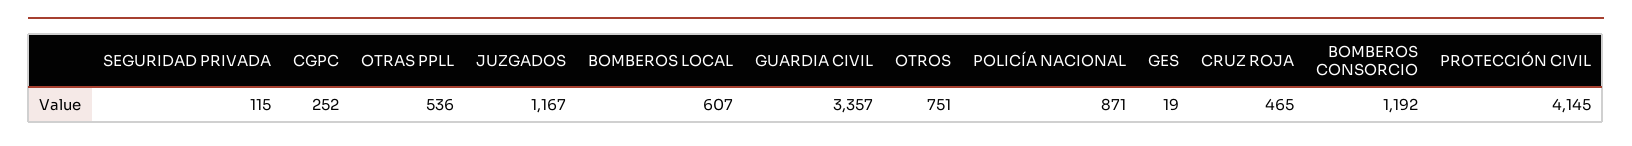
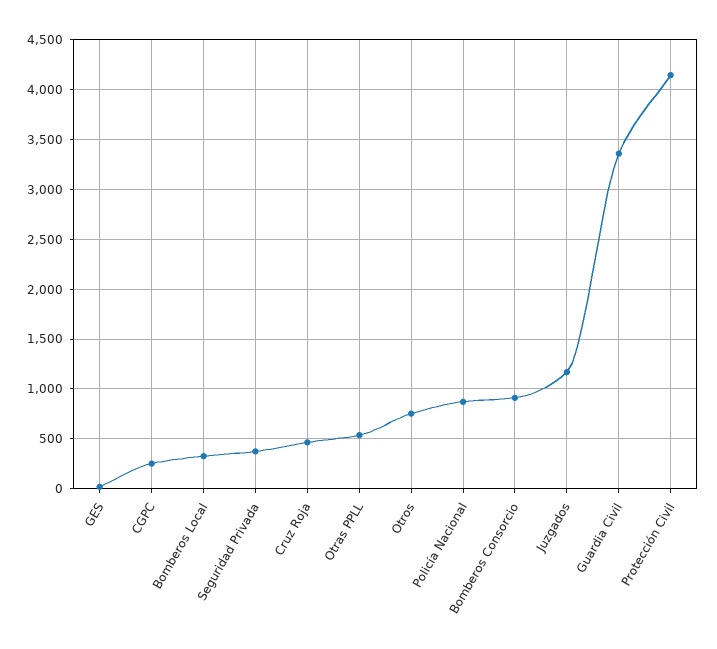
  {
-   "SEGURIDAD PRIVADA": 115,
+   "SEGURIDAD PRIVADA": 400,
    "CGPC": 252,
    "OTRAS PPLL": 536,
    "JUZGADOS": 1167,
-   "BOMBEROS LOCAL": 607,
+   "BOMBEROS LOCAL": 300,
    "GUARDIA CIVIL": 3357,
    "OTROS": 751,
    "POLICÍA NACIONAL": 871,
    "GES": 19,
    "CRUZ ROJA": 465,
-   "BOMBEROS CONSORCIO": 1192,
+   "BOMBEROS CONSORCIO": 900,
    "PROTECCIÓN CIVIL": 4145
  }

